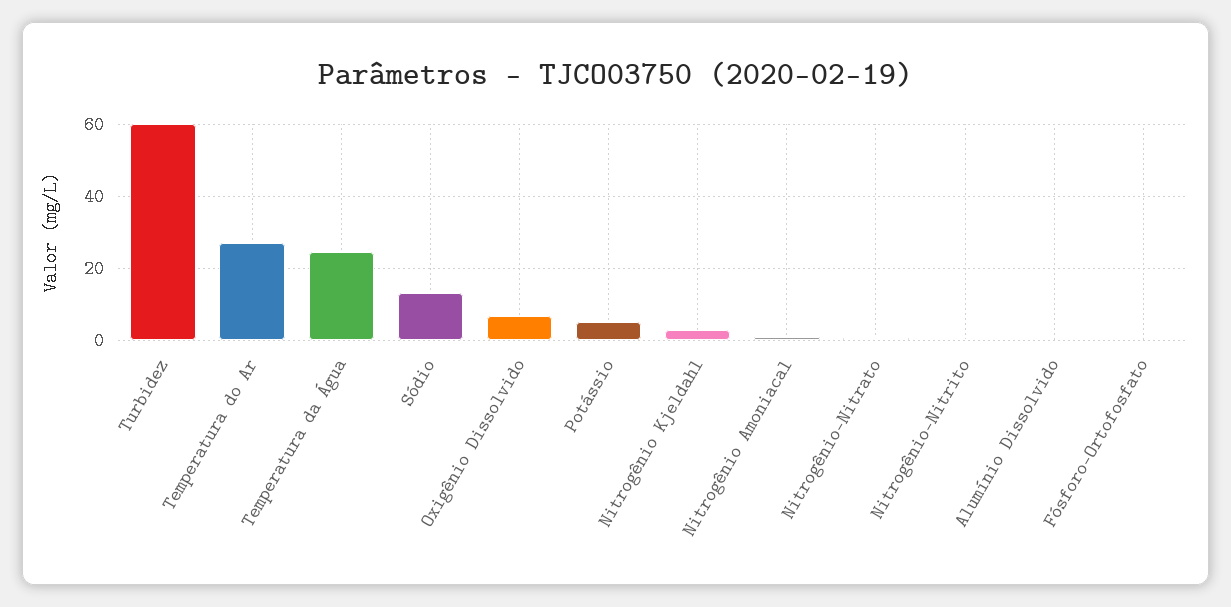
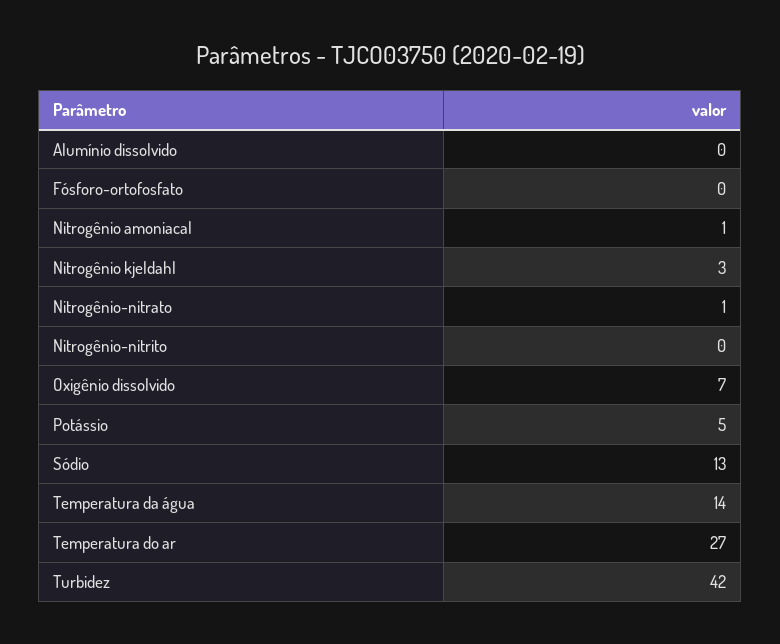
  {
-   "Turbidez": 60,
+   "Turbidez": 42,
    "Temperatura do Ar": 27,
-   "Temperatura da Água": 24,
+   "Temperatura da Água": 14,
    "Sódio": 13,
    "Oxigênio Dissolvido": 7,
    "Potássio": 5,
    "Nitrogênio Kjeldahl": 3,
    "Nitrogênio Amoniacal": 1,
    "Nitrogênio-Nitrato": 1,
    "Nitrogênio-Nitrito": 0,
    "Alumínio Dissolvido": 0,
    "Fósforo-Ortofosfato": 0
  }

